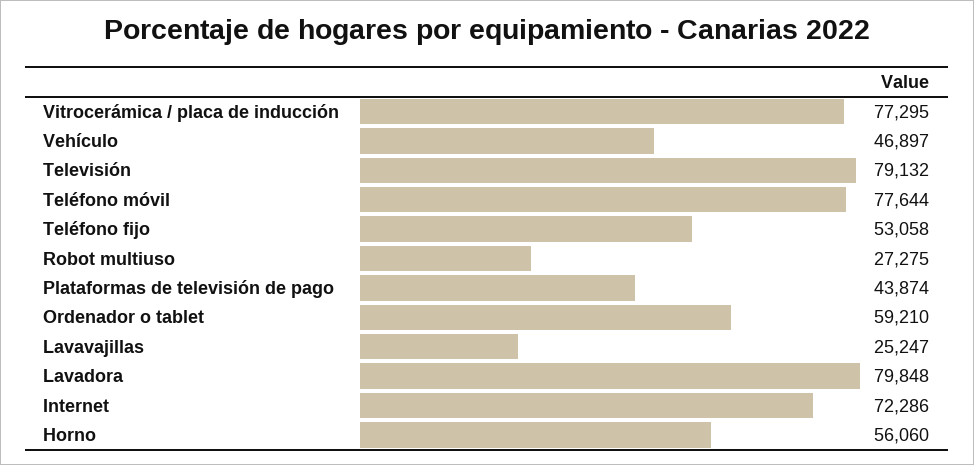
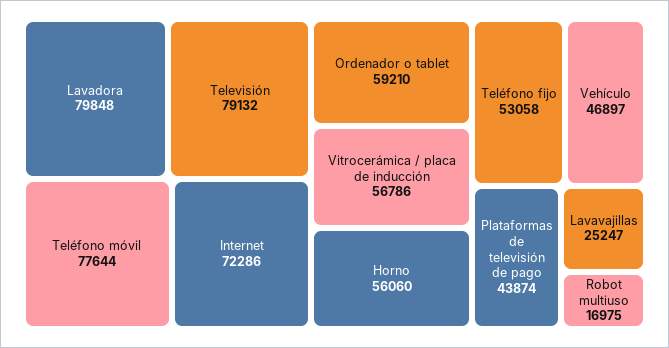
  {
-   "Vitrocerámica / placa de inducción": 77295,
+   "Vitrocerámica / placa de inducción": 56786,
    "Vehículo": 46897,
    "Televisión": 79132,
    "Teléfono móvil": 77644,
    "Teléfono fijo": 53058,
-   "Robot multiuso": 27275,
+   "Robot multiuso": 16975,
    "Plataformas de televisión de pago": 43874,
    "Ordenador o tablet": 59210,
    "Lavavajillas": 25247,
    "Lavadora": 79848,
    "Internet": 72286,
    "Horno": 56060
  }

